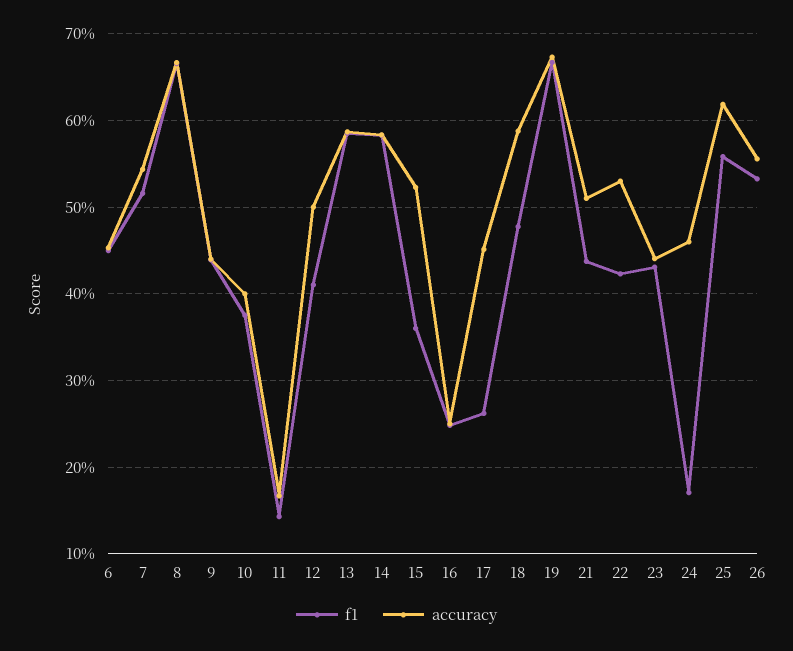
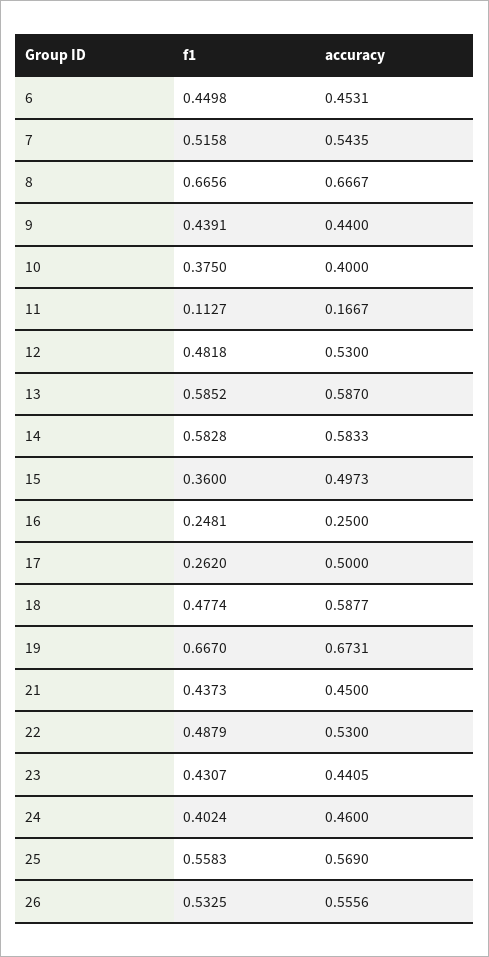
  {
    "f1": {
      "6": 0.4498,
      "7": 0.5158,
      "8": 0.6656,
      "9": 0.4391,
      "10": 0.375,
-     "11": 0.14,
+     "11": 0.1127,
-     "12": 0.41,
+     "12": 0.4818,
      "13": 0.5852,
      "14": 0.5828,
      "15": 0.36,
      "16": 0.2481,
      "17": 0.262,
      "18": 0.4774,
      "19": 0.667,
      "21": 0.4373,
-     "22": 0.42,
+     "22": 0.4879,
      "23": 0.4307,
-     "24": 0.17,
+     "24": 0.4024,
      "25": 0.5583,
      "26": 0.5325
    },
    "accuracy": {
      "6": 0.4531,
      "7": 0.5435,
      "8": 0.6667,
      "9": 0.44,
      "10": 0.4,
      "11": 0.1667,
-     "12": 0.5,
+     "12": 0.53,
      "13": 0.587,
      "14": 0.5833,
-     "15": 0.52,
+     "15": 0.4973,
      "16": 0.25,
-     "17": 0.45,
+     "17": 0.5,
      "18": 0.5877,
      "19": 0.6731,
-     "21": 0.51,
+     "21": 0.45,
      "22": 0.53,
      "23": 0.4405,
      "24": 0.46,
-     "25": 0.62,
+     "25": 0.569,
      "26": 0.5556
    }
  }

